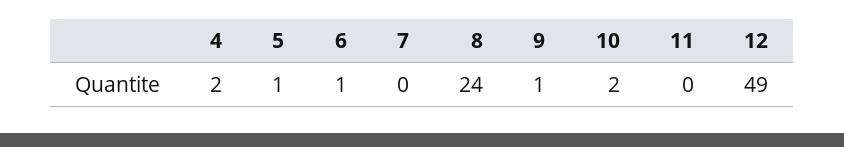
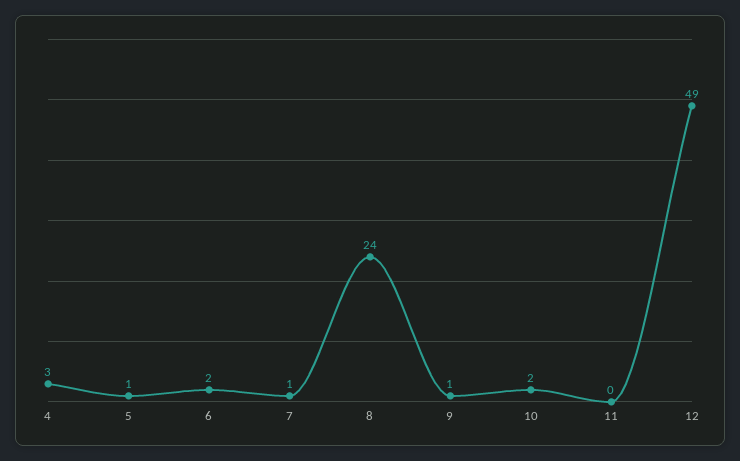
  {
-   "4": 2,
+   "4": 3,
    "5": 1,
-   "6": 1,
+   "6": 2,
-   "7": 0,
+   "7": 1,
    "8": 24,
    "9": 1,
    "10": 2,
    "11": 0,
    "12": 49
  }

